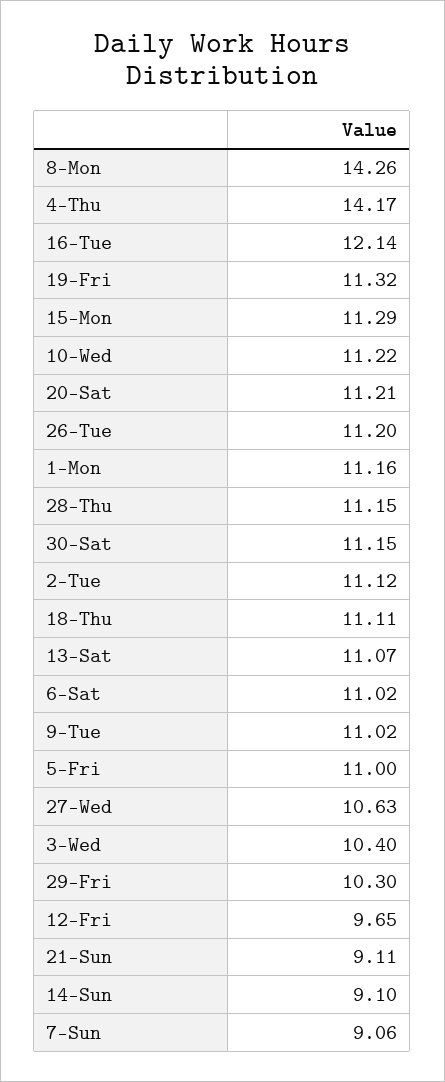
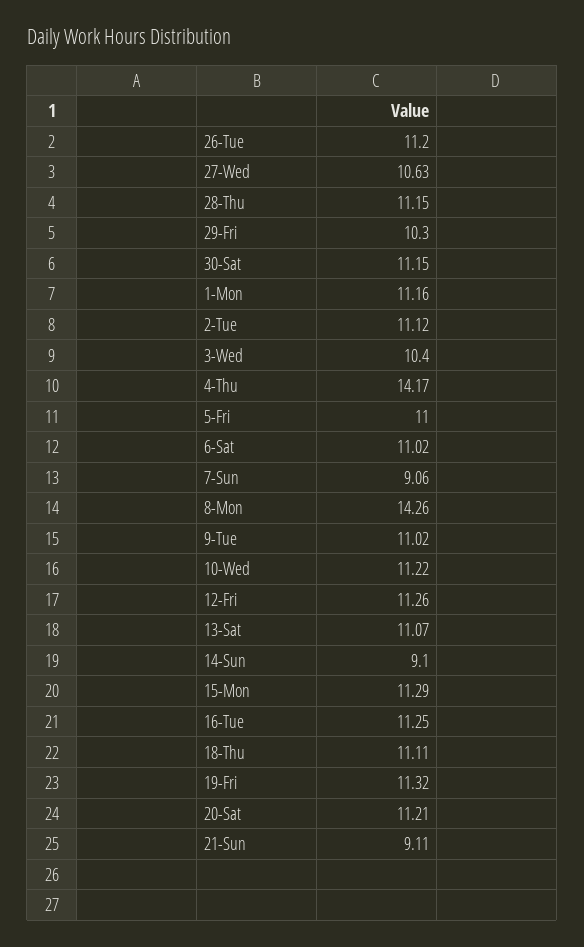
  {
    "8-Mon": 14.26,
    "4-Thu": 14.17,
-   "16-Tue": 12.14,
+   "16-Tue": 11.25,
    "19-Fri": 11.32,
    "15-Mon": 11.29,
    "10-Wed": 11.22,
    "20-Sat": 11.21,
    "26-Tue": 11.2,
    "1-Mon": 11.16,
    "28-Thu": 11.15,
    "30-Sat": 11.15,
    "2-Tue": 11.12,
    "18-Thu": 11.11,
    "13-Sat": 11.07,
    "6-Sat": 11.02,
    "9-Tue": 11.02,
    "5-Fri": 11,
    "27-Wed": 10.63,
    "3-Wed": 10.4,
    "29-Fri": 10.3,
-   "12-Fri": 9.65,
+   "12-Fri": 11.26,
    "21-Sun": 9.11,
    "14-Sun": 9.1,
    "7-Sun": 9.06
  }

